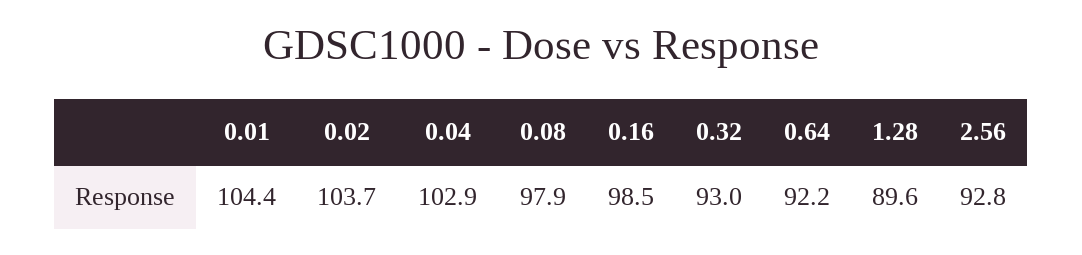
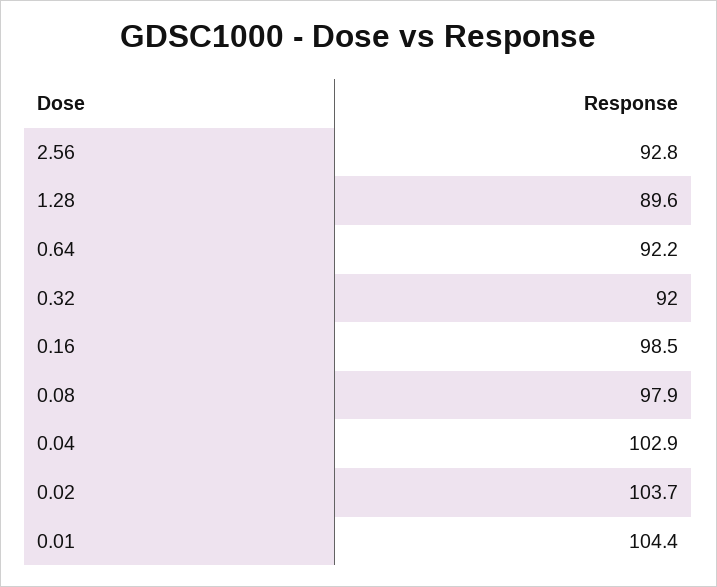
  {
    "0.01": 104.4,
    "0.02": 103.7,
    "0.04": 102.9,
    "0.08": 97.9,
    "0.16": 98.5,
-   "0.32": 93,
+   "0.32": 92,
    "0.64": 92.2,
    "1.28": 89.6,
    "2.56": 92.8
  }

